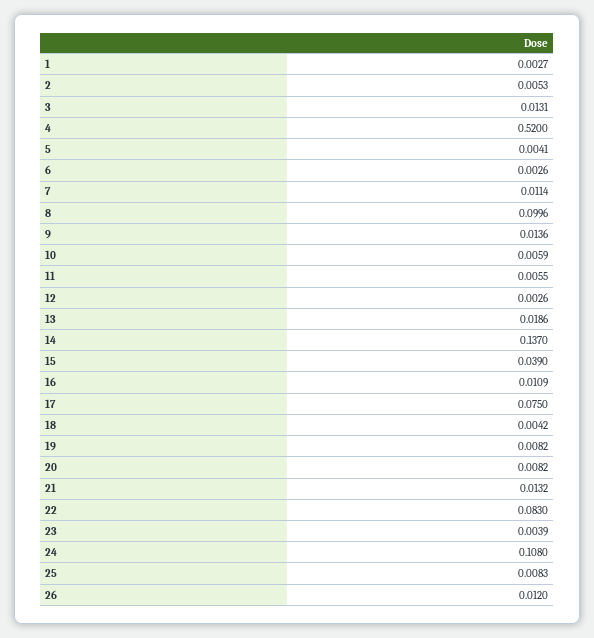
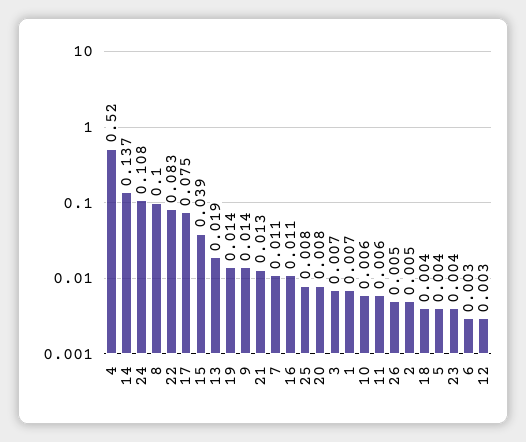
  {
-   "1": 0.0027,
+   "1": 0.007,
    "2": 0.0053,
-   "3": 0.0131,
+   "3": 0.007,
    "4": 0.52,
    "5": 0.0041,
    "6": 0.0026,
    "7": 0.0114,
    "8": 0.0996,
    "9": 0.0136,
    "10": 0.0059,
    "11": 0.0055,
    "12": 0.0026,
    "13": 0.0186,
    "14": 0.137,
    "15": 0.039,
    "16": 0.0109,
    "17": 0.075,
    "18": 0.0042,
-   "19": 0.0082,
+   "19": 0.014,
    "20": 0.0082,
    "21": 0.0132,
    "22": 0.083,
    "23": 0.0039,
    "24": 0.108,
    "25": 0.0083,
-   "26": 0.012
+   "26": 0.005
  }

